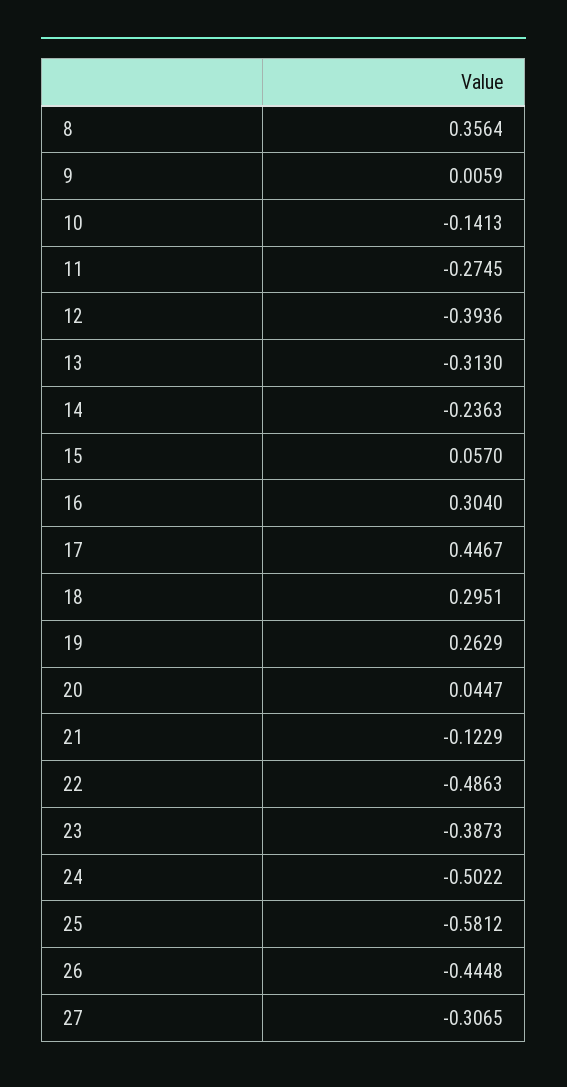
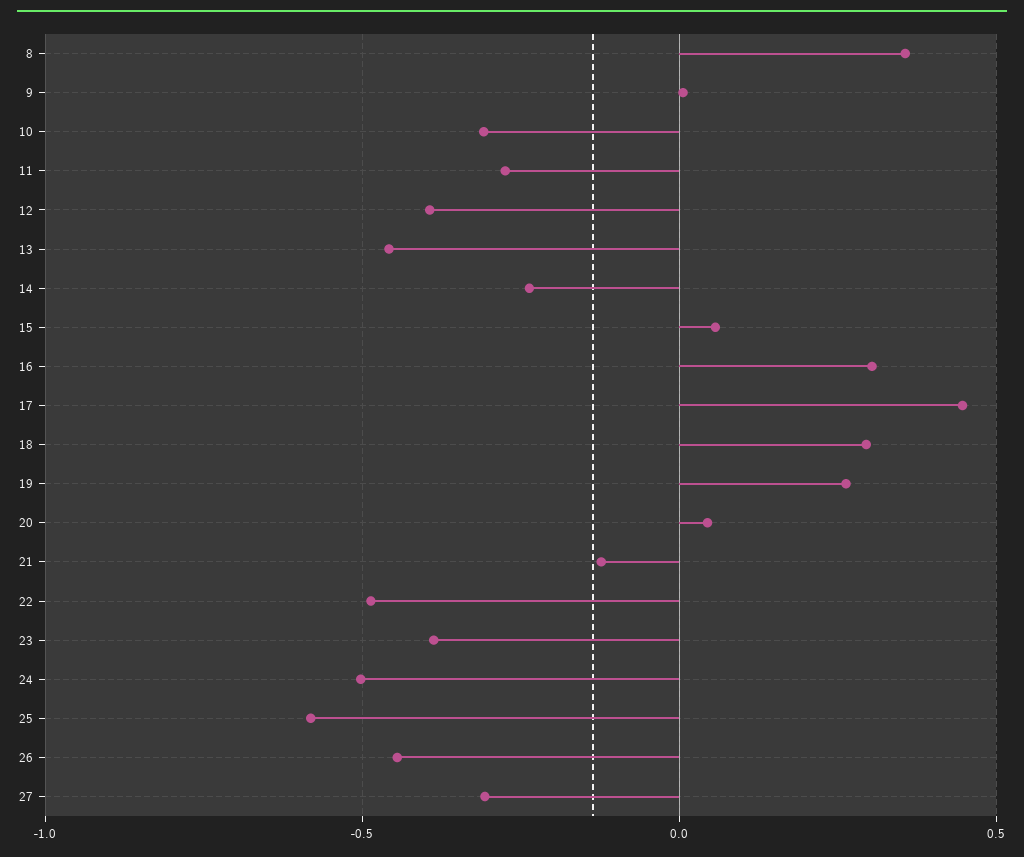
  {
    "8": 0.3564,
    "9": 0.0059,
-   "10": -0.1413,
+   "10": -0.3,
    "11": -0.2745,
    "12": -0.3936,
-   "13": -0.313,
+   "13": -0.45,
    "14": -0.2363,
    "15": 0.057,
    "16": 0.304,
    "17": 0.4467,
    "18": 0.2951,
    "19": 0.2629,
    "20": 0.0447,
    "21": -0.1229,
    "22": -0.4863,
    "23": -0.3873,
    "24": -0.5022,
    "25": -0.5812,
    "26": -0.4448,
    "27": -0.3065
  }

